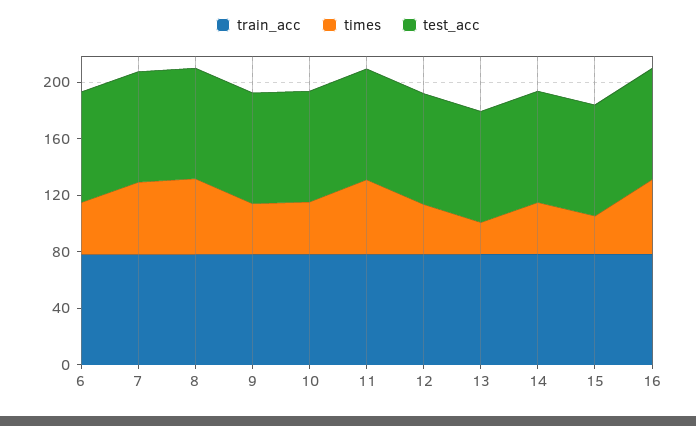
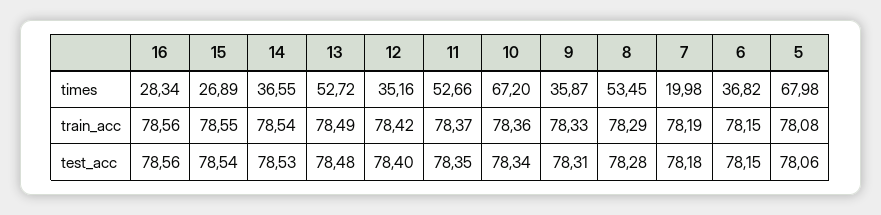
  {
    "train_acc": {
      "6": 78.15,
      "7": 78.19,
      "8": 78.29,
      "9": 78.33,
      "10": 78.36,
      "11": 78.37,
      "12": 78.42,
      "13": 78.49,
      "14": 78.54,
      "15": 78.55,
-     "16": 78.56
+     "16": 78.56,
+     "5": 78.08
    },
    "times": {
      "6": 36.82,
-     "7": 50,
+     "7": 19.98,
      "8": 53.45,
      "9": 35.87,
-     "10": 40,
+     "10": 67.2,
      "11": 52.66,
      "12": 35.16,
-     "13": 20,
+     "13": 52.72,
      "14": 36.55,
      "15": 26.89,
-     "16": 50
+     "16": 28.34,
+     "5": 67.98
    },
    "test_acc": {
      "6": 78.15,
      "7": 78.18,
      "8": 78.28,
      "9": 78.31,
      "10": 78.34,
      "11": 78.35,
      "12": 78.4,
      "13": 78.48,
      "14": 78.53,
      "15": 78.54,
-     "16": 78.56
+     "16": 78.56,
+     "5": 78.06
    }
  }

